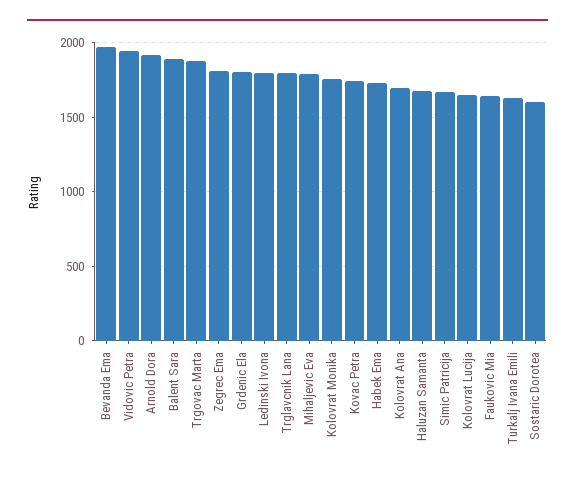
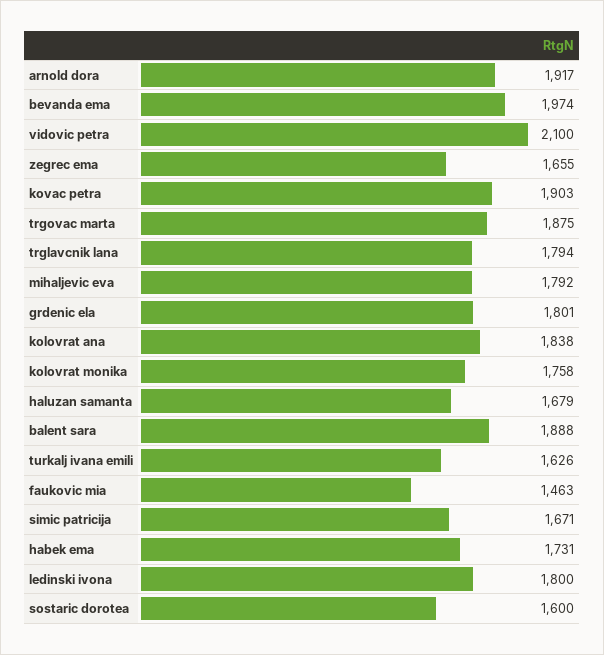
  {
    "Bevanda Ema": 1974,
-   "Vidovic Petra": 1950,
+   "Vidovic Petra": 2100,
    "Arnold Dora": 1917,
    "Balent Sara": 1888,
    "Trgovac Marta": 1875,
-   "Zegrec Ema": 1800,
+   "Zegrec Ema": 1655,
    "Grdenic Ela": 1801,
    "Ledinski Ivona": 1800,
    "Trglavcnik Lana": 1794,
    "Mihaljevic Eva": 1792,
    "Kolovrat Monika": 1758,
-   "Kovac Petra": 1750,
+   "Kovac Petra": 1903,
    "Habek Ema": 1731,
-   "Kolovrat Ana": 1700,
+   "Kolovrat Ana": 1838,
    "Haluzan Samanta": 1679,
    "Simic Patricija": 1671,
-   "Kolovrat Lucija": 1650,
-   "Faukovic Mia": 1650,
+   "Faukovic Mia": 1463,
    "Turkalj Ivana Emili": 1626,
    "Sostaric Dorotea": 1600
  }

